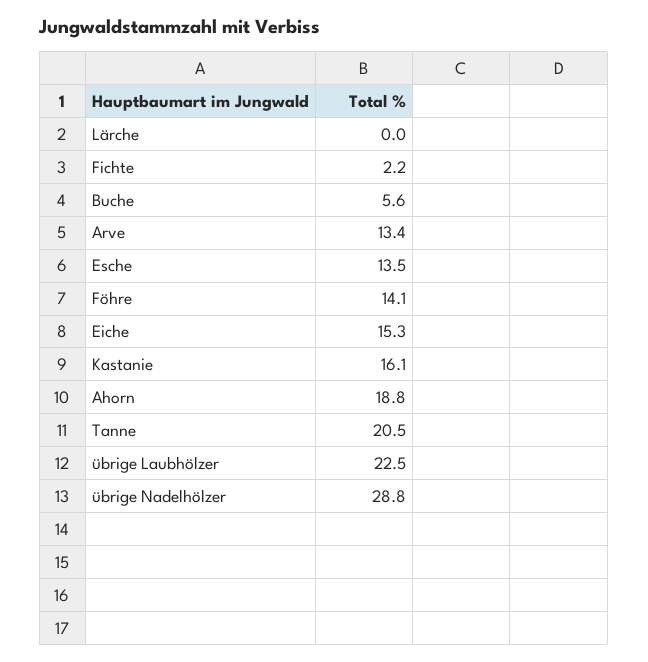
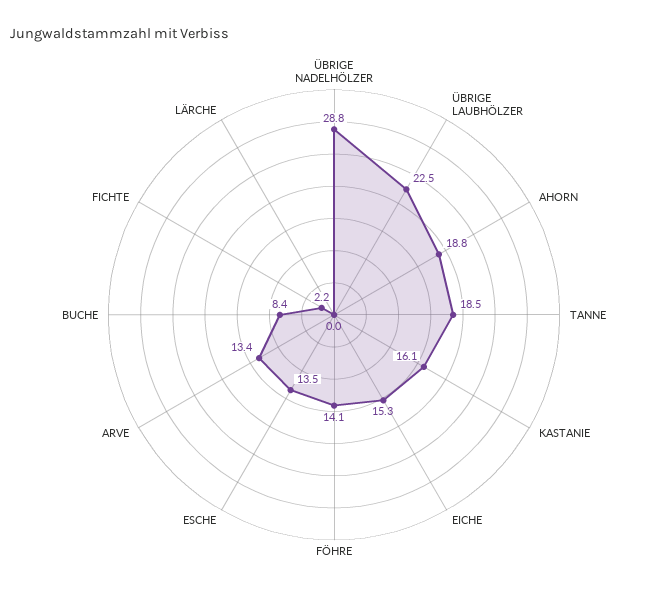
  {
    "Lärche": 0,
    "Fichte": 2.2,
-   "Buche": 5.6,
+   "Buche": 8.4,
    "Arve": 13.4,
    "Esche": 13.5,
    "Föhre": 14.1,
    "Eiche": 15.3,
    "Kastanie": 16.1,
    "Ahorn": 18.8,
-   "Tanne": 20.5,
+   "Tanne": 18.5,
    "übrige Laubhölzer": 22.5,
    "übrige Nadelhölzer": 28.8
  }

